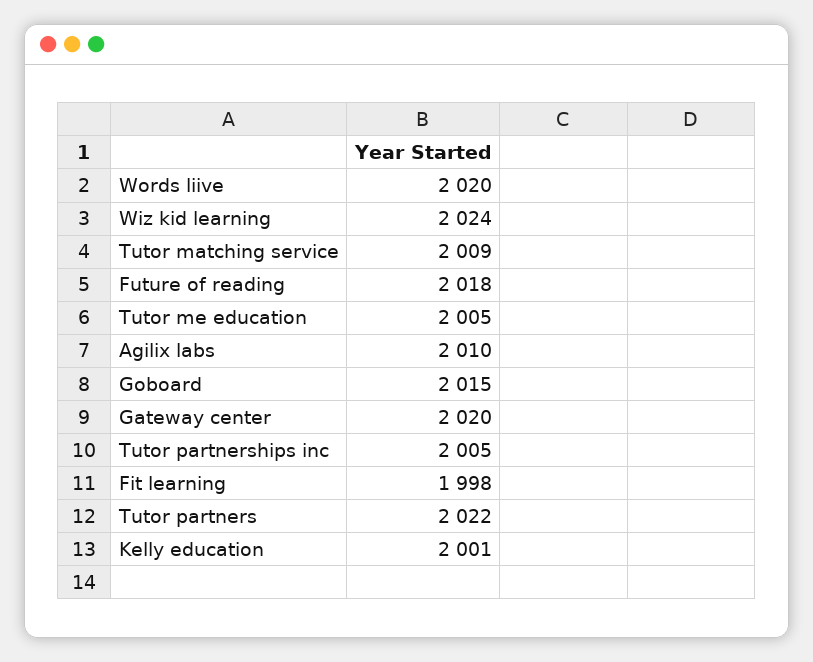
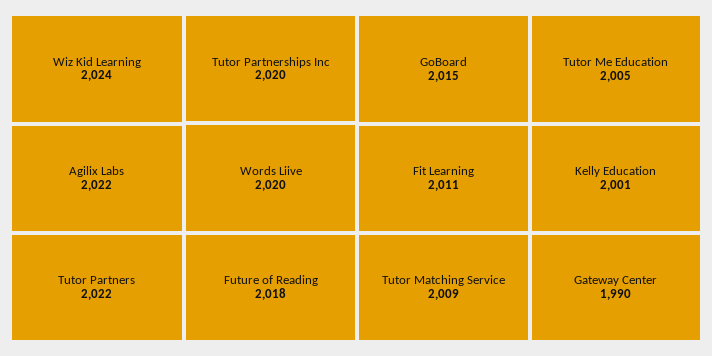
  {
    "Words liive": 2020,
    "Wiz kid learning": 2024,
    "Tutor matching service": 2009,
    "Future of reading": 2018,
    "Tutor me education": 2005,
-   "Agilix labs": 2010,
+   "Agilix labs": 2022,
    "Goboard": 2015,
-   "Gateway center": 2020,
+   "Gateway center": 1990,
-   "Tutor partnerships inc": 2005,
+   "Tutor partnerships inc": 2020,
-   "Fit learning": 1998,
+   "Fit learning": 2011,
    "Tutor partners": 2022,
    "Kelly education": 2001
  }

